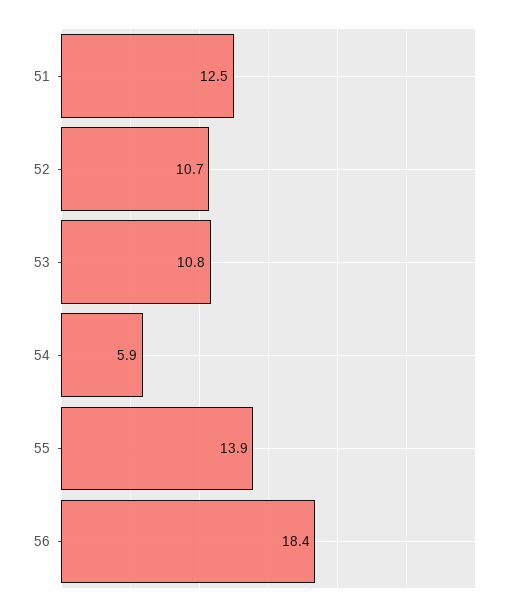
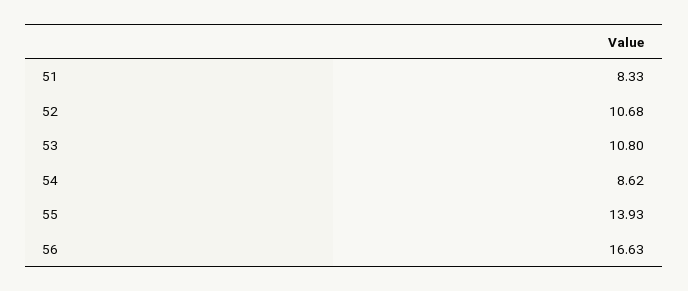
  {
-   "51": 12.5,
+   "51": 8.33,
    "52": 10.68,
    "53": 10.8,
-   "54": 5.9,
+   "54": 8.62,
    "55": 13.93,
-   "56": 18.4
+   "56": 16.63
  }

